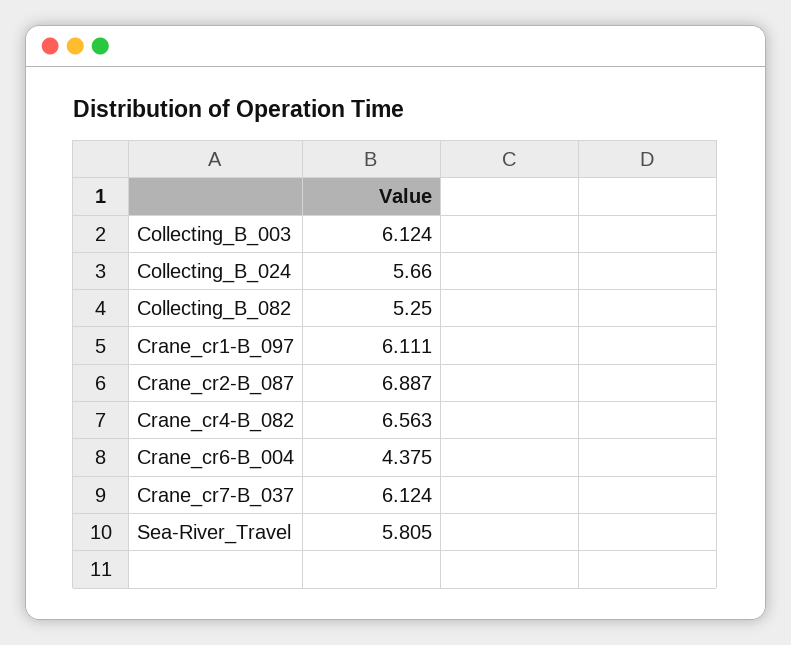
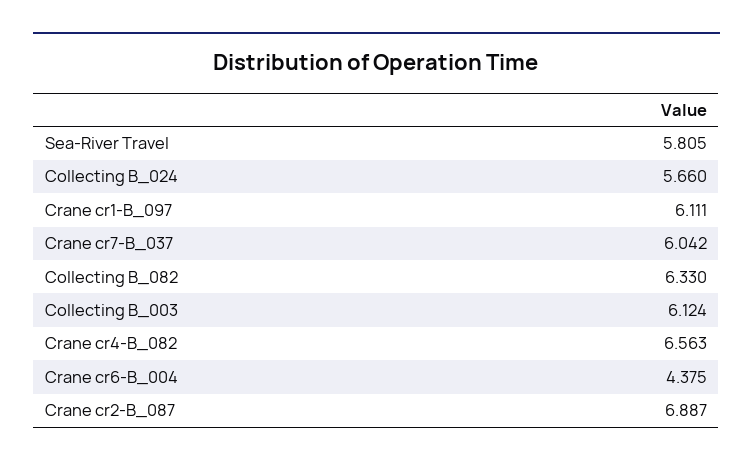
  {
    "Collecting_B_003": 6.124,
    "Collecting_B_024": 5.66,
-   "Collecting_B_082": 5.25,
+   "Collecting_B_082": 6.33,
    "Crane_cr1-B_097": 6.111,
    "Crane_cr2-B_087": 6.887,
    "Crane_cr4-B_082": 6.563,
    "Crane_cr6-B_004": 4.375,
-   "Crane_cr7-B_037": 6.124,
+   "Crane_cr7-B_037": 6.042,
    "Sea-River_Travel": 5.805
  }

